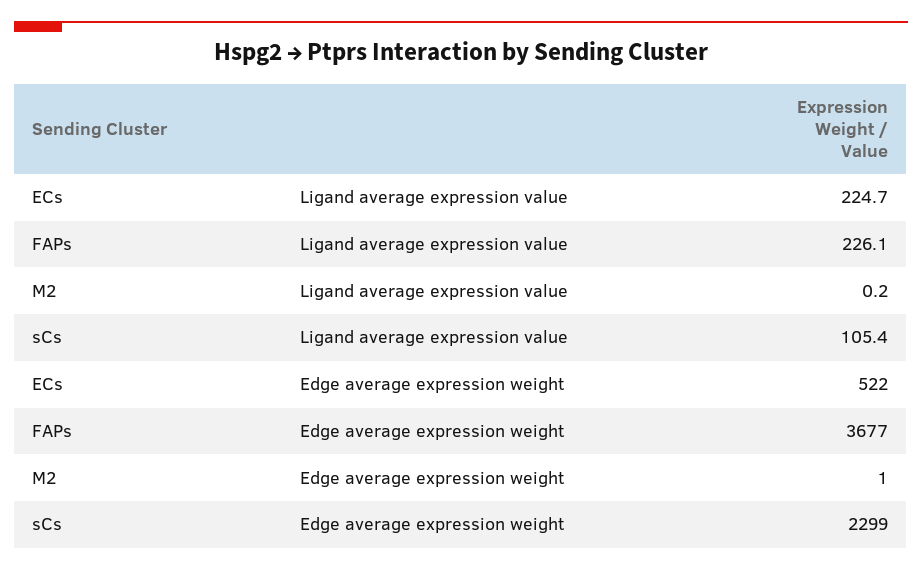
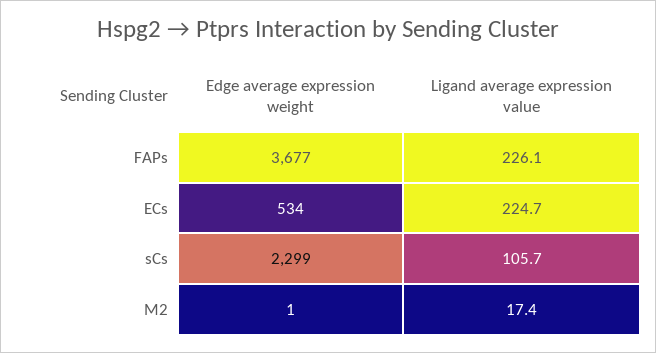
  {
    "ECs": {
      "Ligand average expression value": 224.7,
-     "Edge average expression weight": 522
+     "Edge average expression weight": 534
    },
    "FAPs": {
      "Ligand average expression value": 226.1,
      "Edge average expression weight": 3677
    },
    "M2": {
-     "Ligand average expression value": 0.2,
+     "Ligand average expression value": 17.4,
      "Edge average expression weight": 1
    },
    "sCs": {
-     "Ligand average expression value": 105.4,
+     "Ligand average expression value": 105.7,
      "Edge average expression weight": 2299
    }
  }

